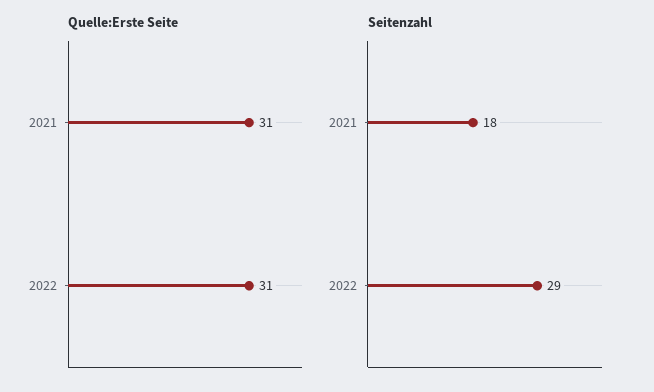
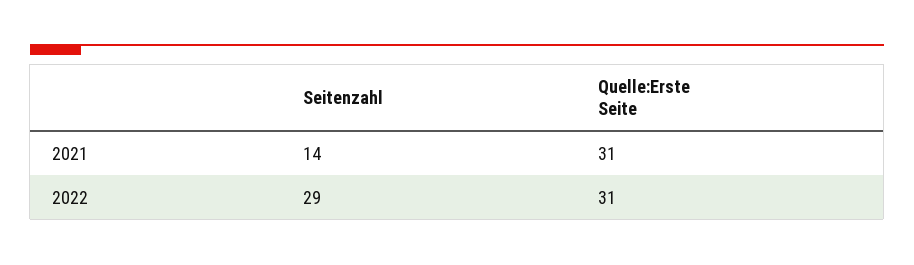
  {
    "Quelle:Erste Seite": {
      "2021": 31,
      "2022": 31
    },
    "Seitenzahl": {
-     "2021": 18,
+     "2021": 14,
      "2022": 29
    }
  }

